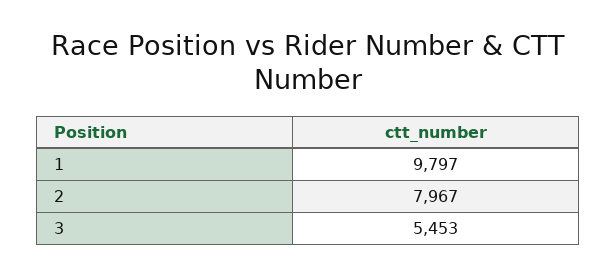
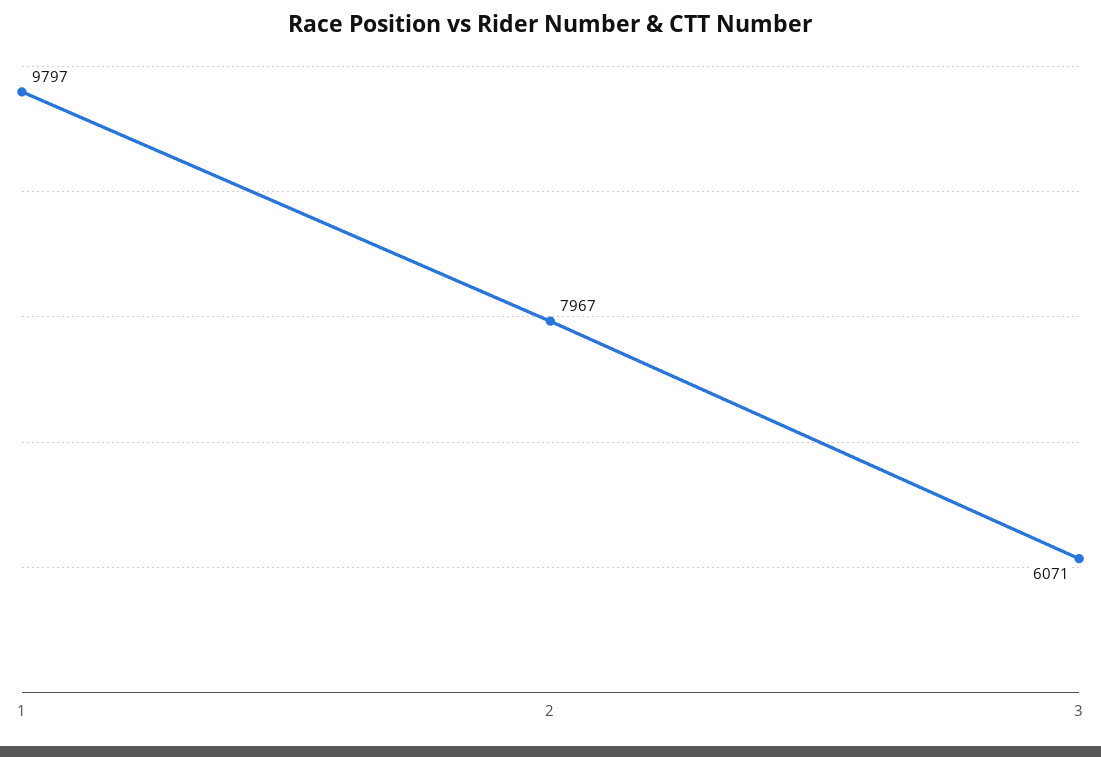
  {
    "1": 9797,
    "2": 7967,
-   "3": 5453
+   "3": 6071
  }

